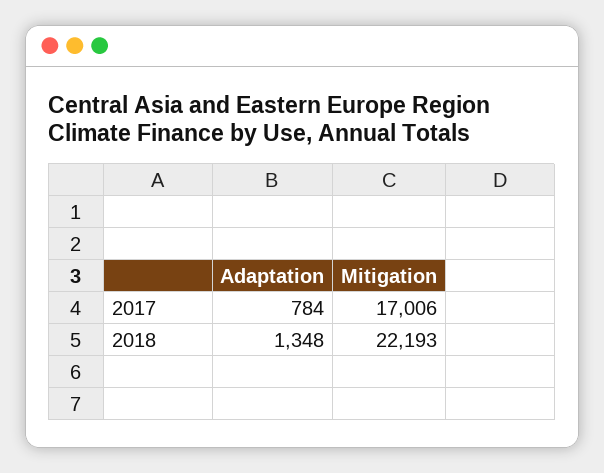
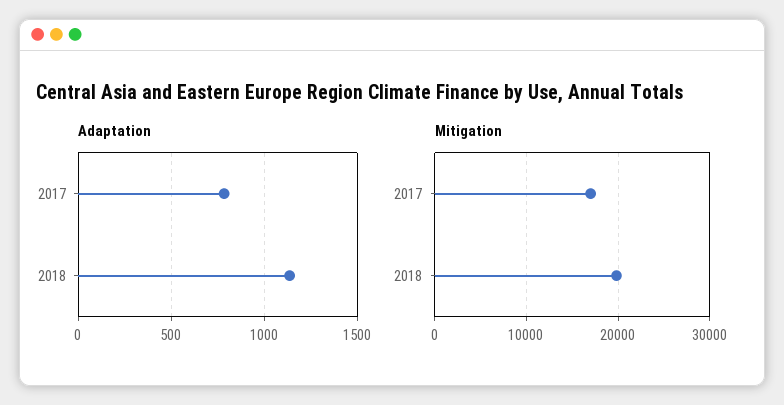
  {
    "Adaptation": {
      "2017": 784,
-     "2018": 1348
+     "2018": 1150
    },
    "Mitigation": {
      "2017": 17006,
-     "2018": 22193
+     "2018": 20000
    }
  }

